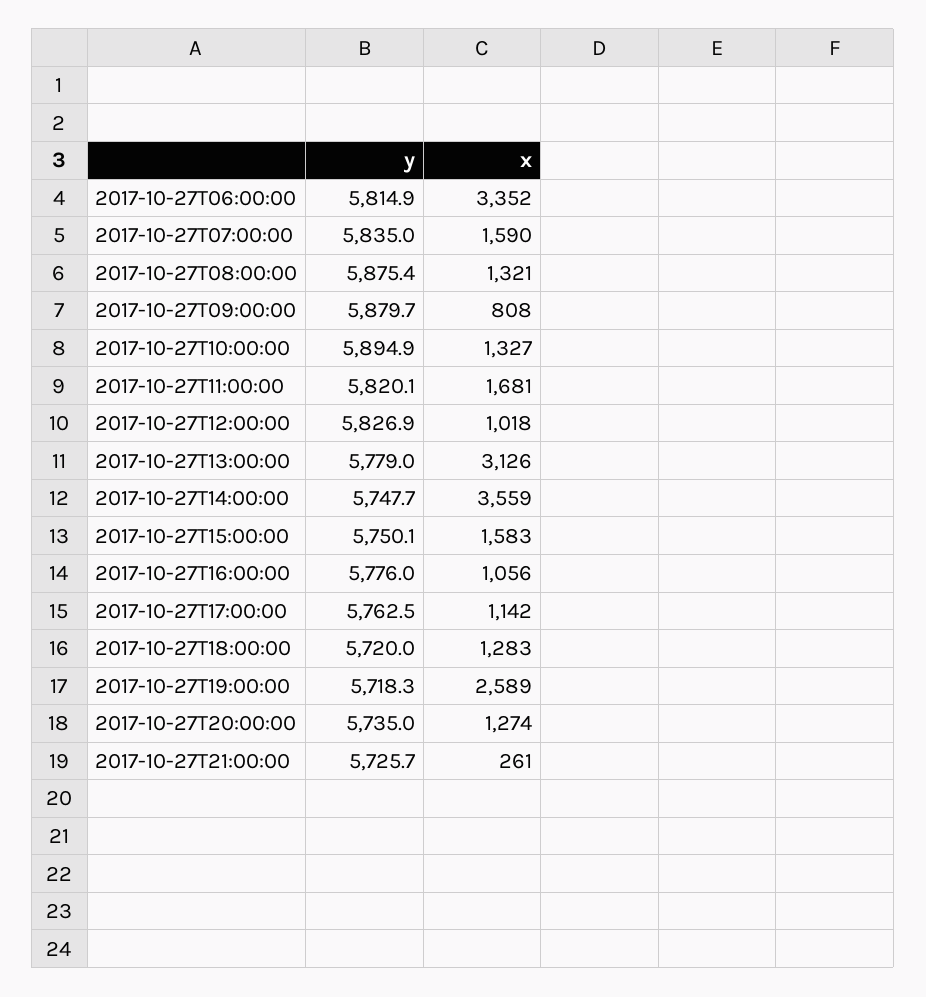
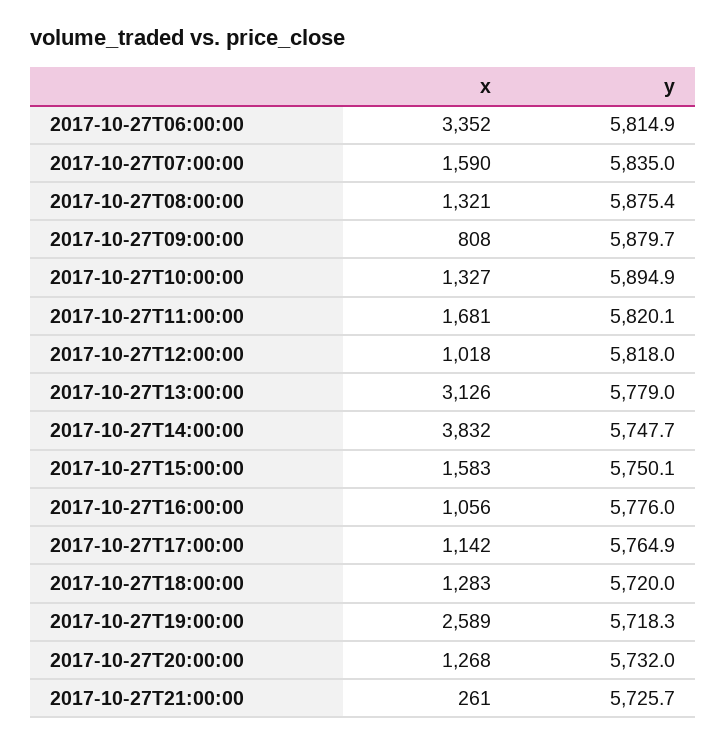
  {
    "y": {
      "2017-10-27T06:00:00": 5814.9,
      "2017-10-27T07:00:00": 5835,
      "2017-10-27T08:00:00": 5875.4,
      "2017-10-27T09:00:00": 5879.7,
      "2017-10-27T10:00:00": 5894.9,
      "2017-10-27T11:00:00": 5820.1,
-     "2017-10-27T12:00:00": 5826.9,
+     "2017-10-27T12:00:00": 5818,
      "2017-10-27T13:00:00": 5779,
      "2017-10-27T14:00:00": 5747.7,
      "2017-10-27T15:00:00": 5750.1,
      "2017-10-27T16:00:00": 5776,
-     "2017-10-27T17:00:00": 5762.5,
+     "2017-10-27T17:00:00": 5764.9,
      "2017-10-27T18:00:00": 5720,
      "2017-10-27T19:00:00": 5718.3,
-     "2017-10-27T20:00:00": 5735,
+     "2017-10-27T20:00:00": 5732,
      "2017-10-27T21:00:00": 5725.7
    },
    "x": {
      "2017-10-27T06:00:00": 3352,
      "2017-10-27T07:00:00": 1590,
      "2017-10-27T08:00:00": 1321,
      "2017-10-27T09:00:00": 808,
      "2017-10-27T10:00:00": 1327,
      "2017-10-27T11:00:00": 1681,
      "2017-10-27T12:00:00": 1018,
      "2017-10-27T13:00:00": 3126,
-     "2017-10-27T14:00:00": 3559,
+     "2017-10-27T14:00:00": 3832,
      "2017-10-27T15:00:00": 1583,
      "2017-10-27T16:00:00": 1056,
      "2017-10-27T17:00:00": 1142,
      "2017-10-27T18:00:00": 1283,
      "2017-10-27T19:00:00": 2589,
-     "2017-10-27T20:00:00": 1274,
+     "2017-10-27T20:00:00": 1268,
      "2017-10-27T21:00:00": 261
    }
  }

